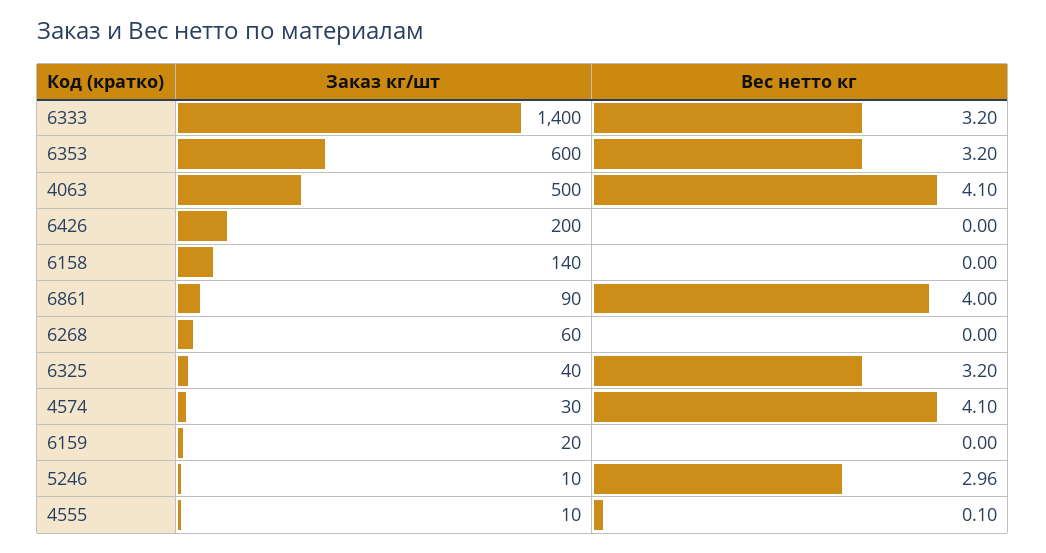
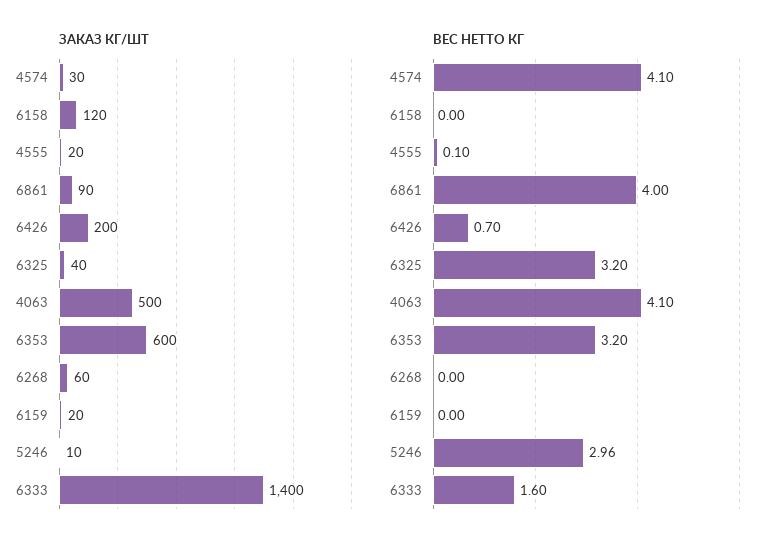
  {
    "Заказ кг/шт": {
      "6333": 1400,
      "6353": 600,
      "4063": 500,
      "6426": 200,
-     "6158": 140,
+     "6158": 120,
      "6861": 90,
      "6268": 60,
      "6325": 40,
      "4574": 30,
      "6159": 20,
      "5246": 10,
-     "4555": 10
+     "4555": 20
    },
    "Вес нетто кг": {
-     "6333": 3.2,
+     "6333": 1.6,
      "6353": 3.2,
      "4063": 4.1,
-     "6426": 0,
+     "6426": 0.7,
      "6158": 0,
      "6861": 4,
      "6268": 0,
      "6325": 3.2,
      "4574": 4.1,
      "6159": 0,
      "5246": 2.96,
      "4555": 0.1
    }
  }

